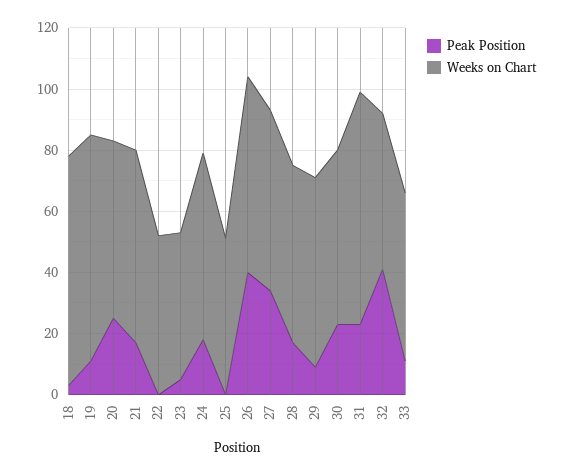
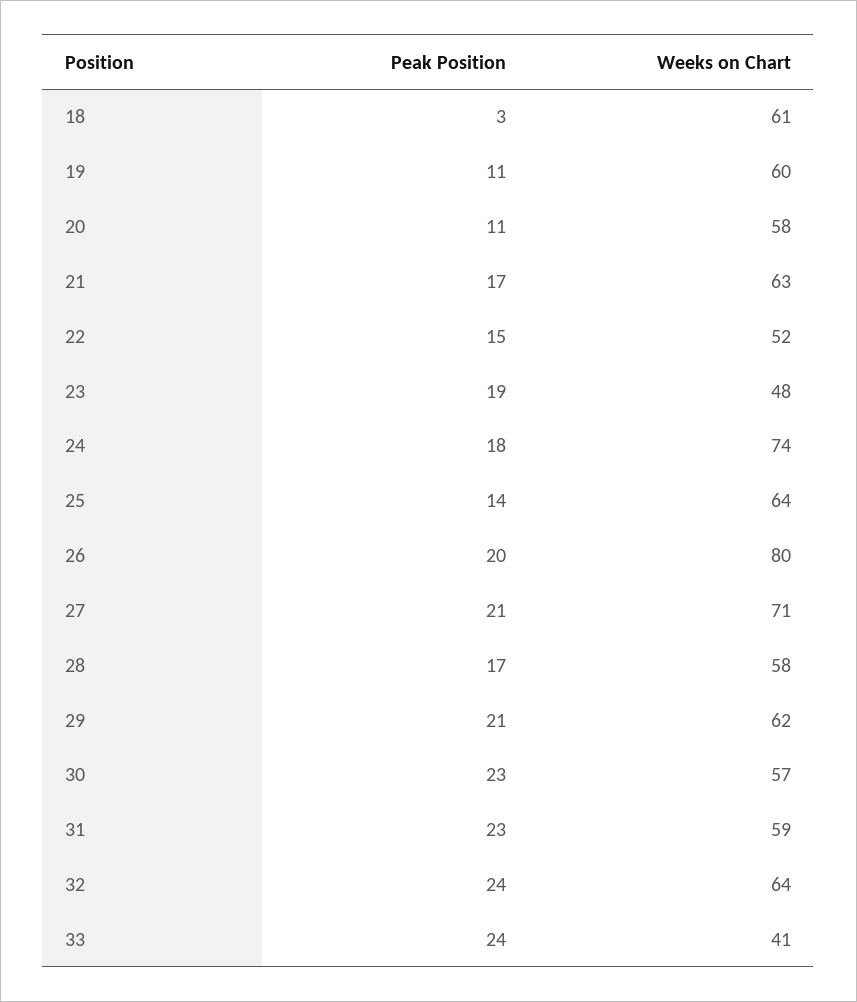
  {
    "Peak Position": {
      "18": 3,
      "19": 11,
-     "20": 25,
+     "20": 11,
      "21": 17,
-     "22": 0,
+     "22": 15,
-     "23": 5,
+     "23": 19,
      "24": 18,
-     "25": 0,
+     "25": 14,
-     "26": 40,
+     "26": 20,
-     "27": 35,
+     "27": 21,
      "28": 17,
-     "29": 10,
+     "29": 21,
      "30": 23,
      "31": 23,
-     "32": 40,
+     "32": 24,
-     "33": 10
+     "33": 24
    },
    "Weeks on Chart": {
-     "18": 75,
+     "18": 61,
-     "19": 75,
+     "19": 60,
      "20": 58,
      "21": 63,
      "22": 52,
      "23": 48,
-     "24": 60,
+     "24": 74,
-     "25": 50,
+     "25": 64,
-     "26": 65,
+     "26": 80,
-     "27": 60,
+     "27": 71,
      "28": 58,
      "29": 62,
      "30": 57,
-     "31": 75,
+     "31": 59,
-     "32": 50,
+     "32": 64,
-     "33": 55
+     "33": 41
    }
  }

